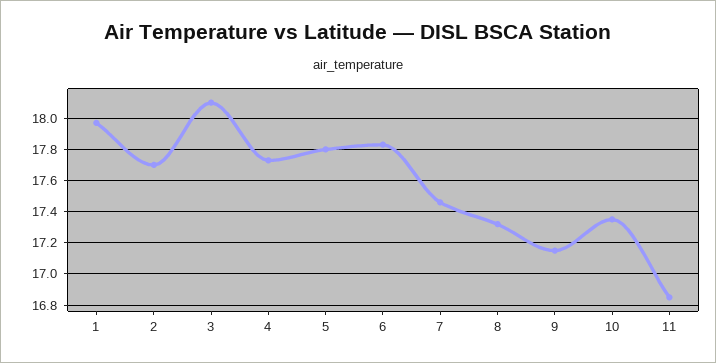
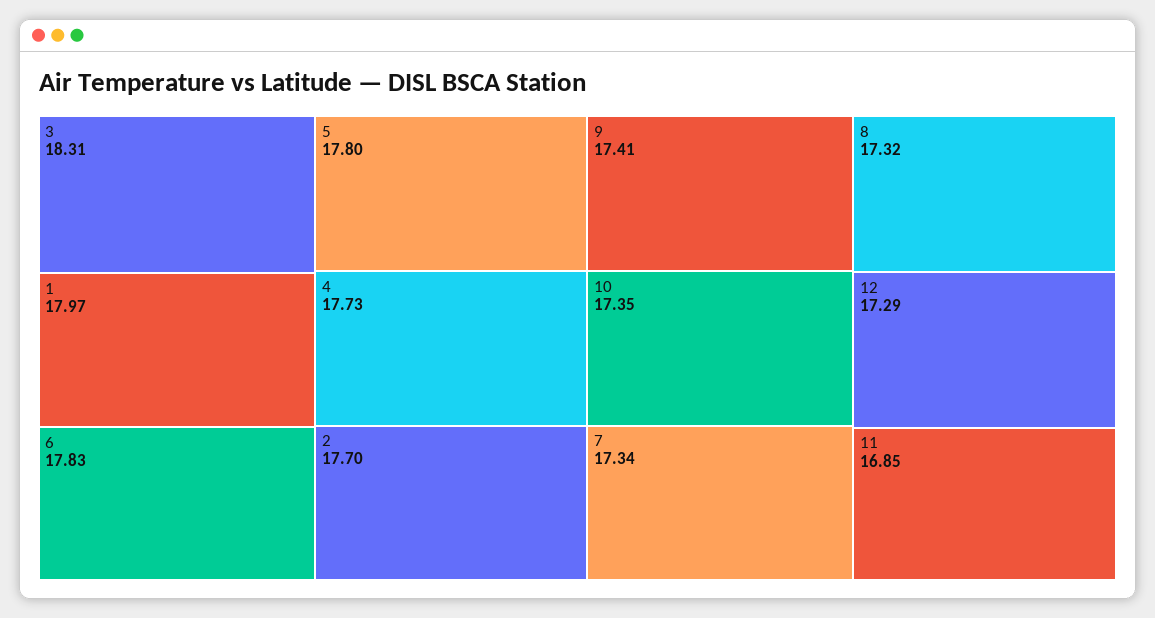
  {
    "1": 17.97,
    "2": 17.7,
-   "3": 18.1,
+   "3": 18.31,
    "4": 17.73,
    "5": 17.8,
    "6": 17.83,
-   "7": 17.45,
+   "7": 17.34,
    "8": 17.32,
-   "9": 17.15,
+   "9": 17.41,
    "10": 17.35,
-   "11": 16.85
+   "11": 16.85,
+   "12": 17.29
  }

